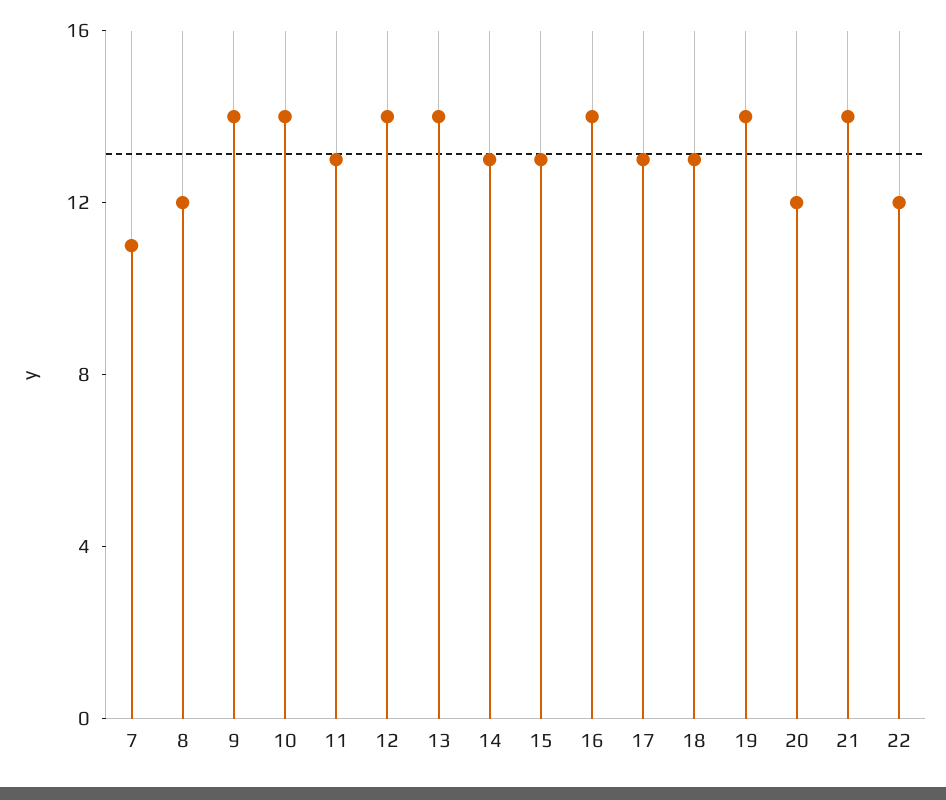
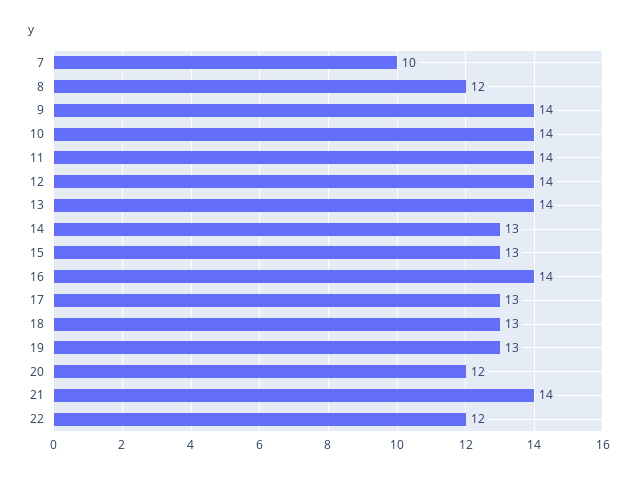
  {
-   "7": 11,
+   "7": 10,
    "8": 12,
    "9": 14,
    "10": 14,
-   "11": 13,
+   "11": 14,
    "12": 14,
    "13": 14,
    "14": 13,
    "15": 13,
    "16": 14,
    "17": 13,
    "18": 13,
-   "19": 14,
+   "19": 13,
    "20": 12,
    "21": 14,
    "22": 12
  }

